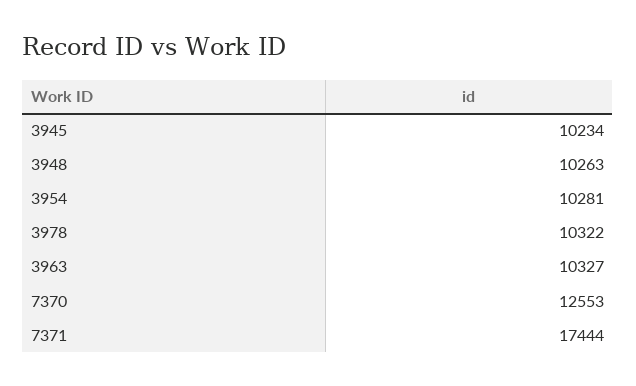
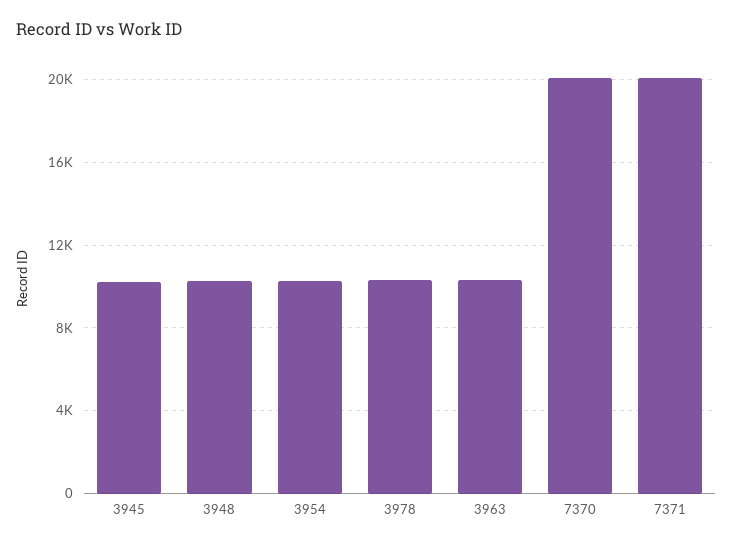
  {
    "3945": 10234,
    "3948": 10263,
    "3954": 10281,
    "3978": 10322,
    "3963": 10327,
-   "7370": 12553,
+   "7370": 20000,
-   "7371": 17444
+   "7371": 20000
  }

